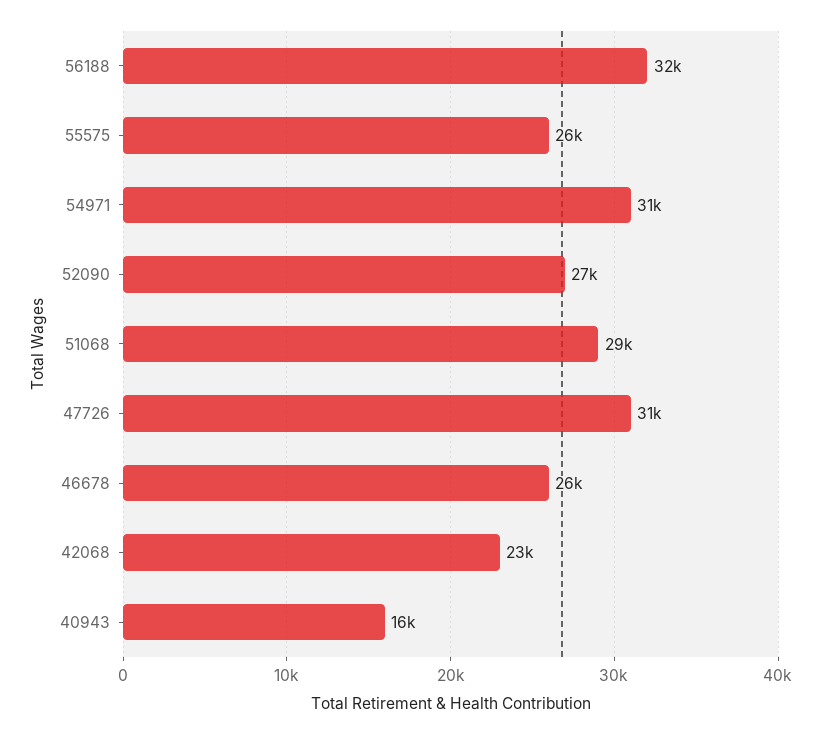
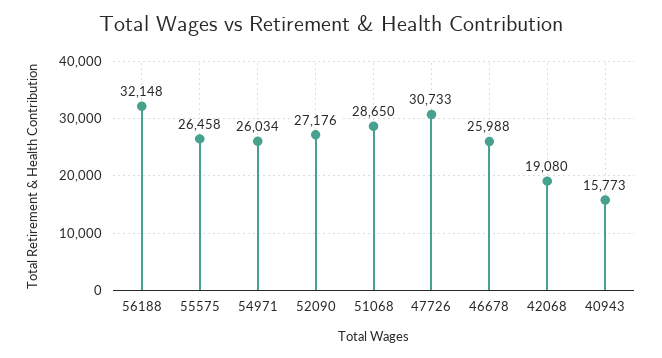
  {
    "56188": 32148,
    "55575": 26458,
-   "54971": 31000,
+   "54971": 26034,
    "52090": 27176,
    "51068": 28650,
    "47726": 30733,
    "46678": 25988,
-   "42068": 23000,
+   "42068": 19080,
    "40943": 15773
  }

